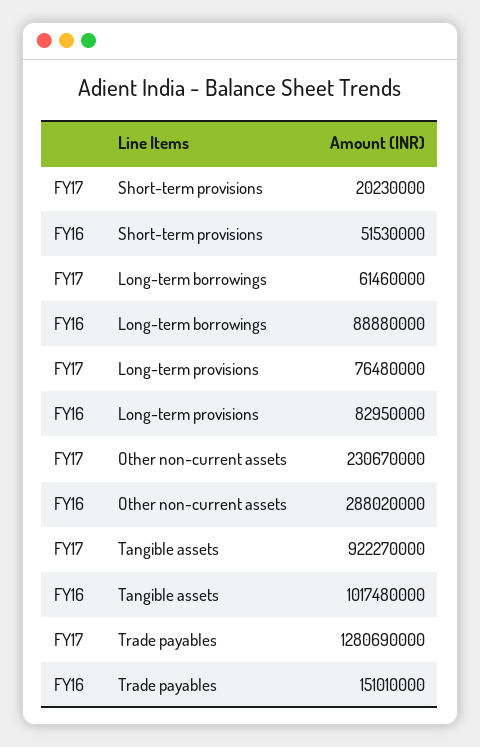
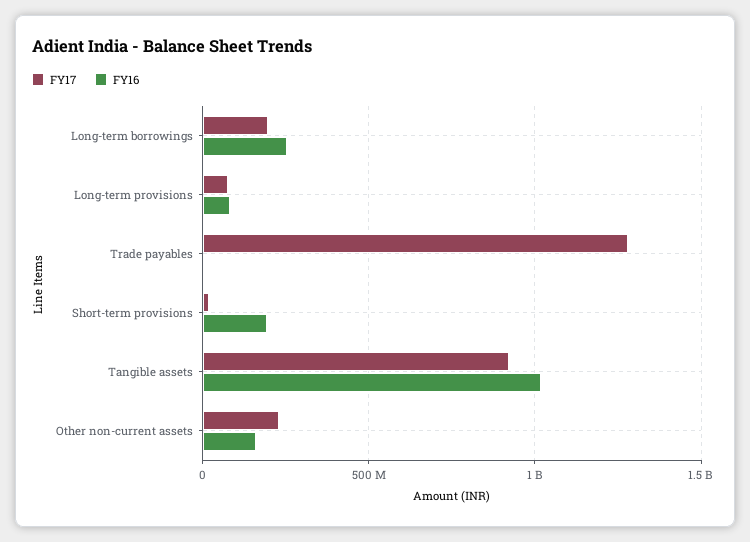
  {
    "FY17": {
      "Short-term provisions": 20230000,
-     "Long-term borrowings": 61460000,
+     "Long-term borrowings": 200000000,
      "Long-term provisions": 76480000,
      "Other non-current assets": 230670000,
      "Tangible assets": 922270000,
      "Trade payables": 1280690000
    },
    "FY16": {
-     "Short-term provisions": 51530000,
+     "Short-term provisions": 200000000,
-     "Long-term borrowings": 88880000,
+     "Long-term borrowings": 250000000,
      "Long-term provisions": 82950000,
-     "Other non-current assets": 288020000,
+     "Other non-current assets": 150000000,
      "Tangible assets": 1017480000,
-     "Trade payables": 151010000
+     "Trade payables": 0
    }
  }

